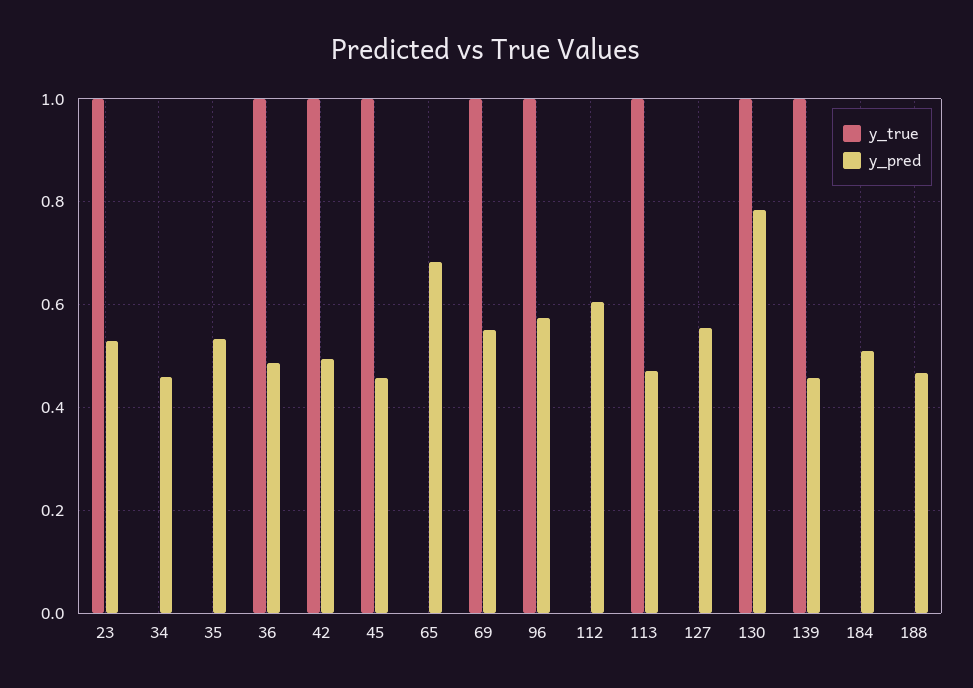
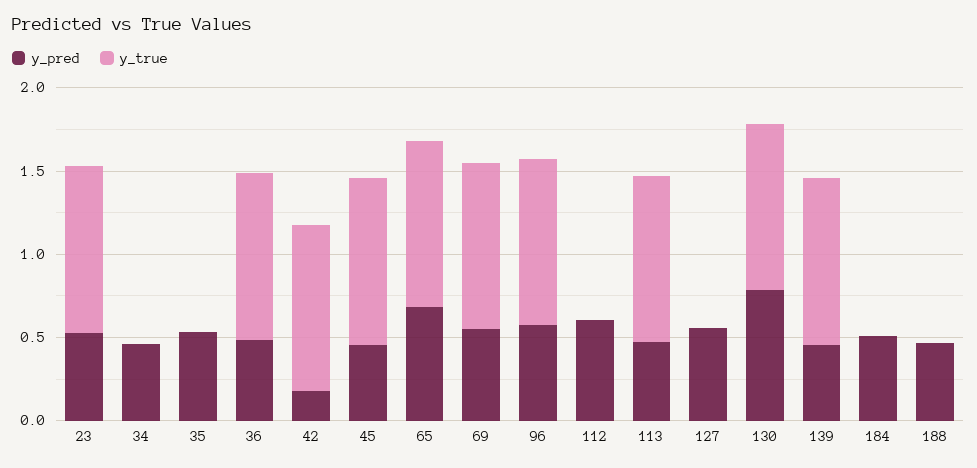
  {
    "y_true": {
      "23": 1,
      "34": 0,
      "35": 0,
      "36": 1,
      "42": 1,
      "45": 1,
-     "65": 0,
+     "65": 1,
      "69": 1,
      "96": 1,
      "112": 0,
      "113": 1,
      "127": 0,
      "130": 1,
      "139": 1,
      "184": 0,
      "188": 0
    },
    "y_pred": {
      "23": 0.52,
      "34": 0.46,
      "35": 0.54,
      "36": 0.48,
-     "42": 0.5,
+     "42": 0.2,
      "45": 0.46,
      "65": 0.68,
      "69": 0.56,
      "96": 0.58,
      "112": 0.6,
      "113": 0.48,
      "127": 0.56,
      "130": 0.78,
      "139": 0.46,
      "184": 0.52,
      "188": 0.46
    }
  }

